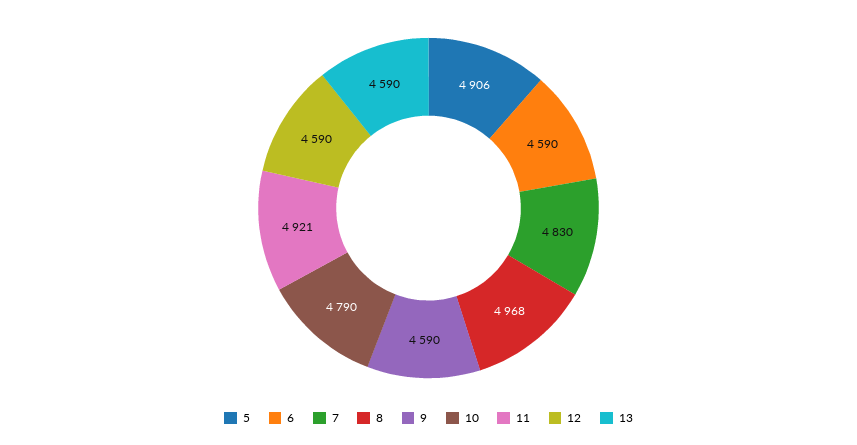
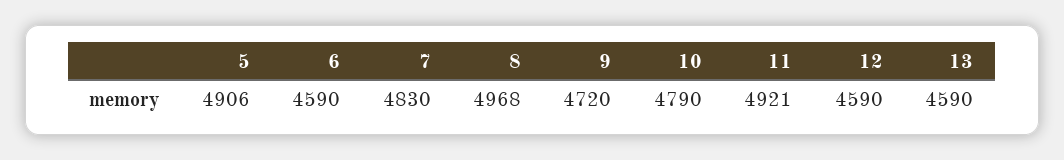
  {
    "5": 4906,
    "6": 4590,
    "7": 4830,
    "8": 4968,
-   "9": 4590,
+   "9": 4720,
    "10": 4790,
    "11": 4921,
    "12": 4590,
    "13": 4590
  }

